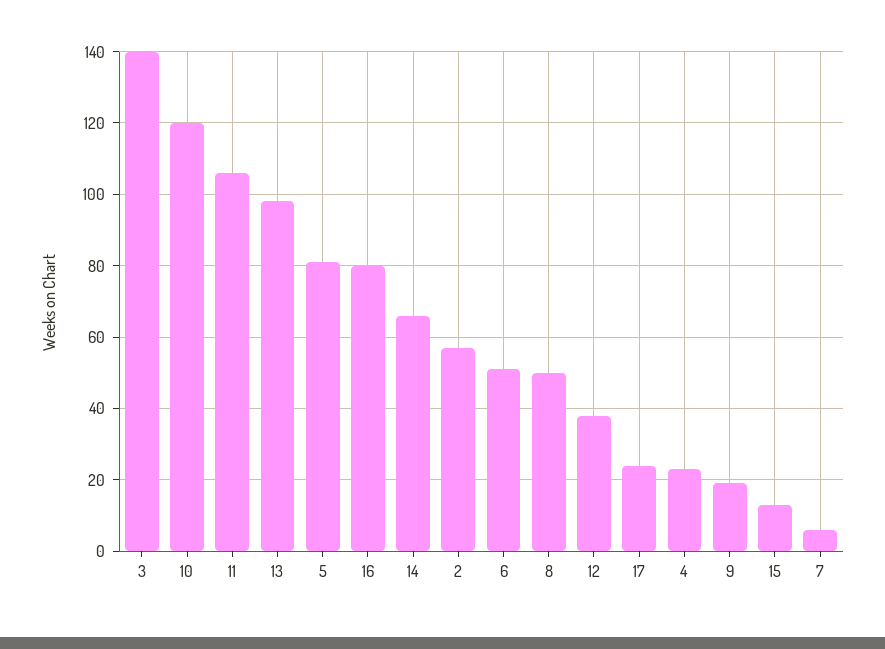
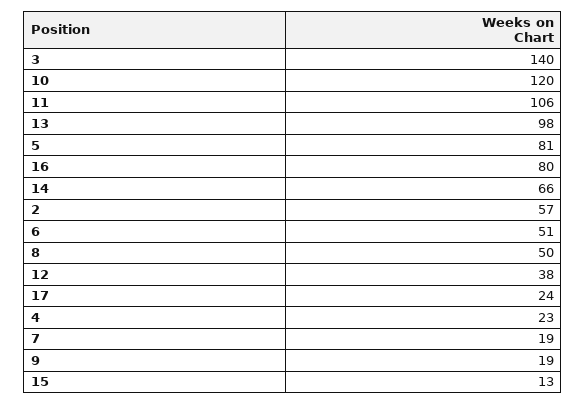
  {
    "3": 140,
    "10": 120,
    "11": 106,
    "13": 98,
    "5": 81,
    "16": 80,
    "14": 66,
    "2": 57,
    "6": 51,
    "8": 50,
    "12": 38,
    "17": 24,
    "4": 23,
    "9": 19,
    "15": 13,
-   "7": 5
+   "7": 19
  }

